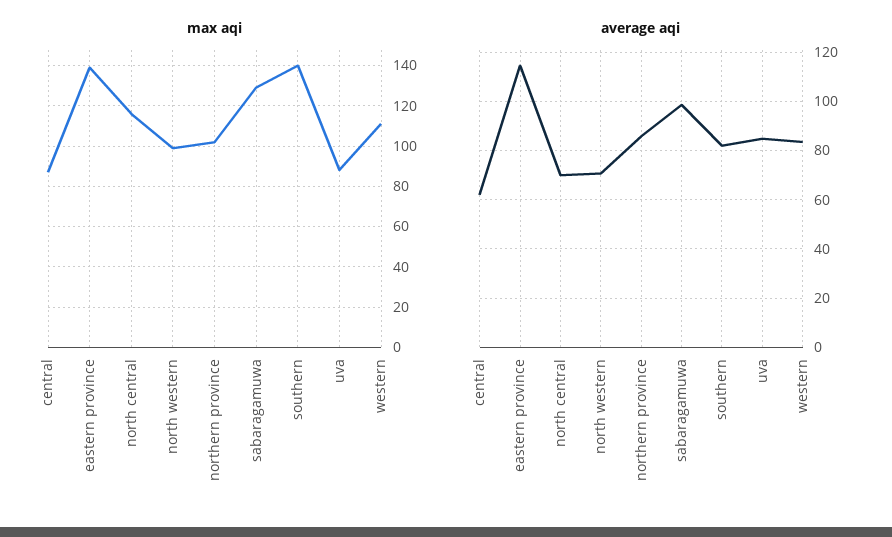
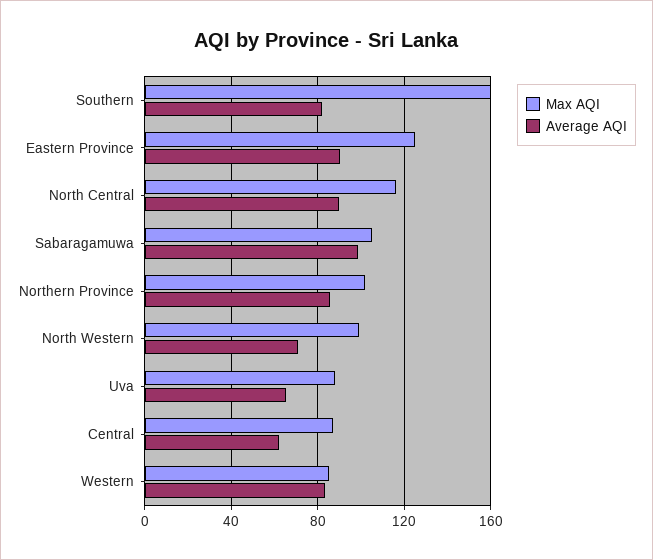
  {
    "max aqi": {
      "central": 85,
-     "eastern province": 140,
+     "eastern province": 125,
      "north central": 115,
      "north western": 100,
      "northern province": 100,
-     "sabaragamuwa": 130,
+     "sabaragamuwa": 105,
-     "southern": 140,
+     "southern": 160,
      "uva": 90,
-     "western": 110
+     "western": 85
    },
    "average aqi": {
      "central": 62.5,
-     "eastern province": 115,
+     "eastern province": 90,
-     "north central": 70,
+     "north central": 90,
      "north western": 70,
      "northern province": 85,
      "sabaragamuwa": 97.5,
      "southern": 82.5,
-     "uva": 85,
+     "uva": 65,
      "western": 82.5
    }
  }

